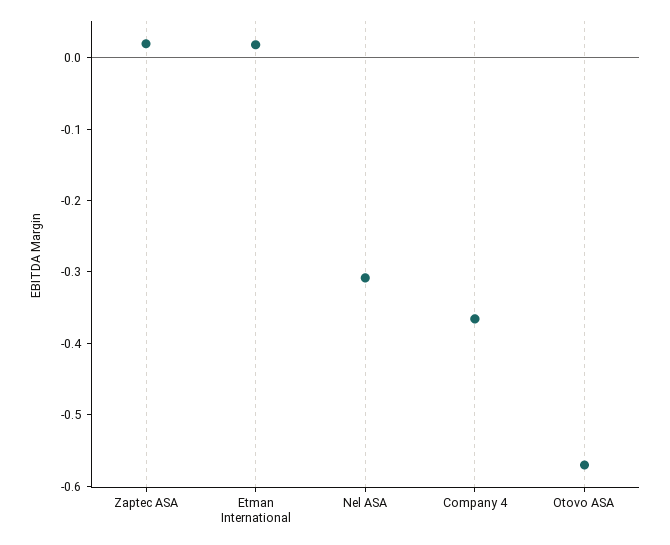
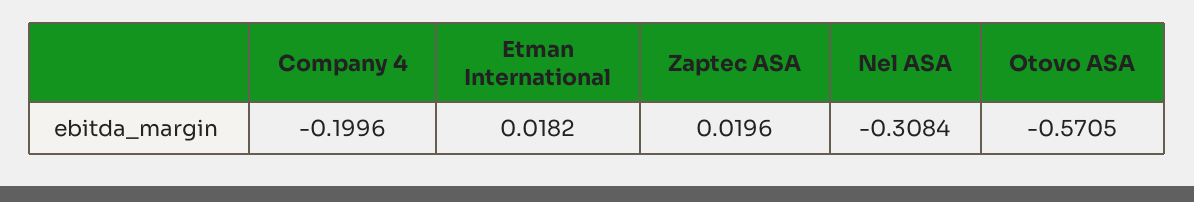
  {
    "Zaptec ASA": 0.0196,
    "Etman International": 0.0182,
    "Nel ASA": -0.3084,
-   "Company 4": -0.36,
+   "Company 4": -0.1996,
    "Otovo ASA": -0.5705
  }

